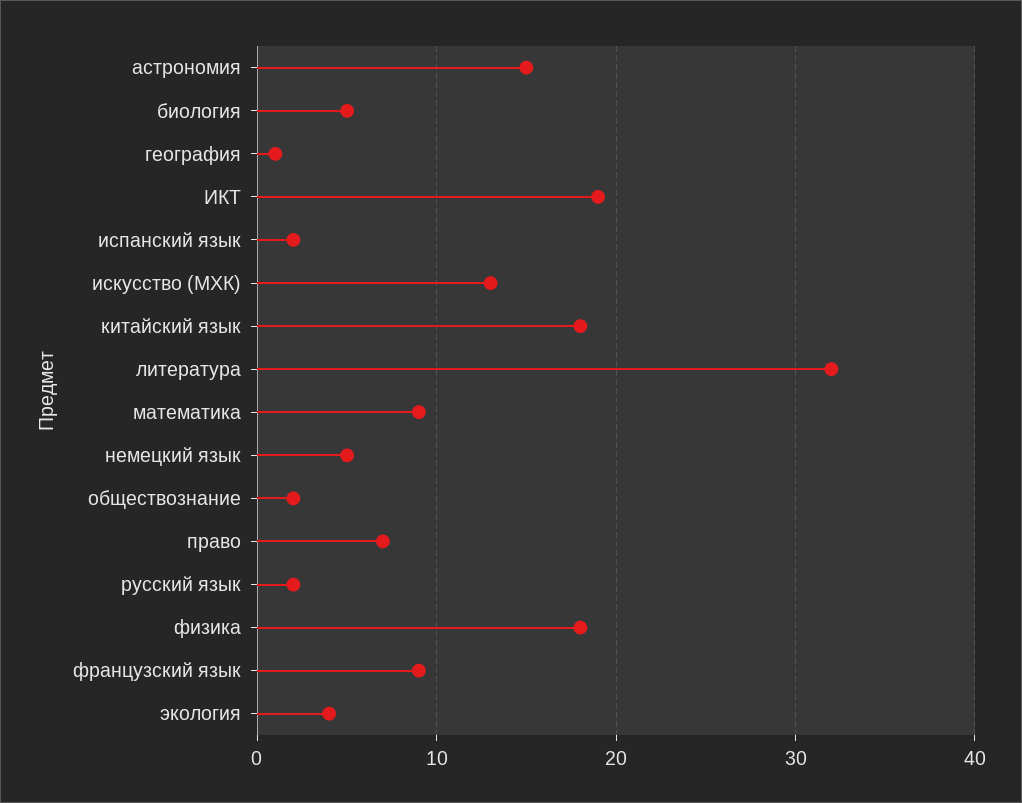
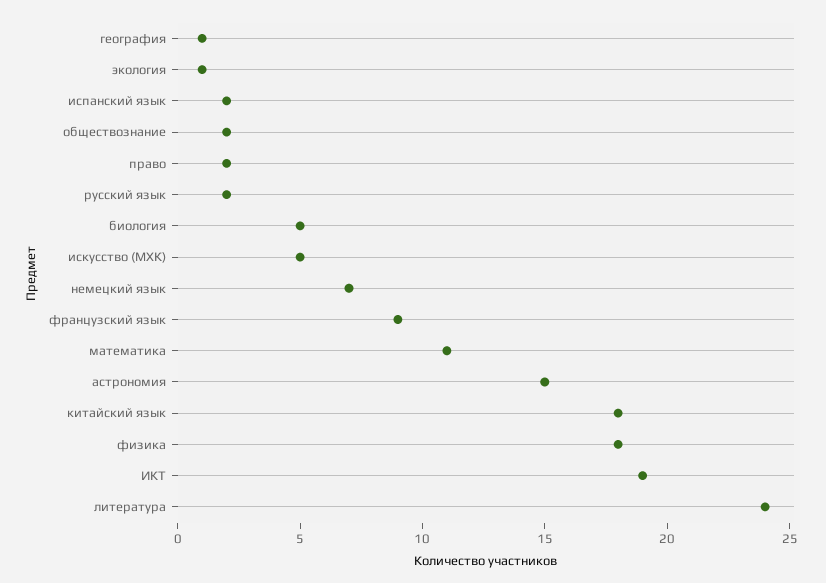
  {
    "астрономия": 15,
    "биология": 5,
    "география": 1,
    "ИКТ": 19,
    "испанский язык": 2,
-   "искусство (МХК)": 13,
+   "искусство (МХК)": 5,
    "китайский язык": 18,
-   "литература": 32,
+   "литература": 24,
-   "математика": 9,
+   "математика": 11,
-   "немецкий язык": 5,
+   "немецкий язык": 7,
    "обществознание": 2,
-   "право": 7,
+   "право": 2,
    "русский язык": 2,
    "физика": 18,
    "французский язык": 9,
-   "экология": 4
+   "экология": 1
  }

